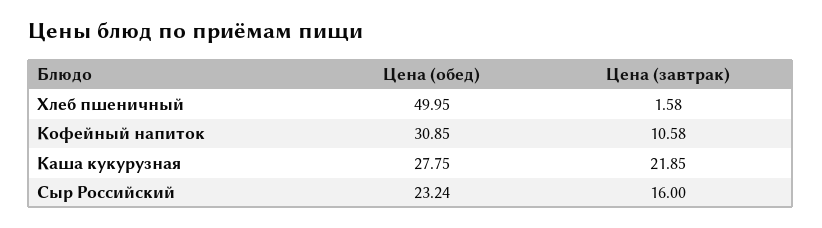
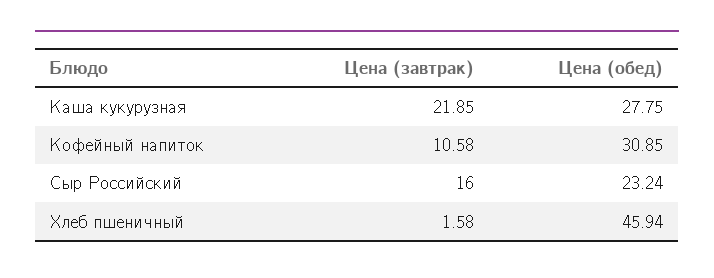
  {
    "Цена (обед)": {
-     "Хлеб пшеничный": 49.95,
+     "Хлеб пшеничный": 45.94,
      "Кофейный напиток": 30.85,
      "Каша кукурузная": 27.75,
      "Сыр Российский": 23.24
    },
    "Цена (завтрак)": {
      "Хлеб пшеничный": 1.58,
      "Кофейный напиток": 10.58,
      "Каша кукурузная": 21.85,
      "Сыр Российский": 16
    }
  }

